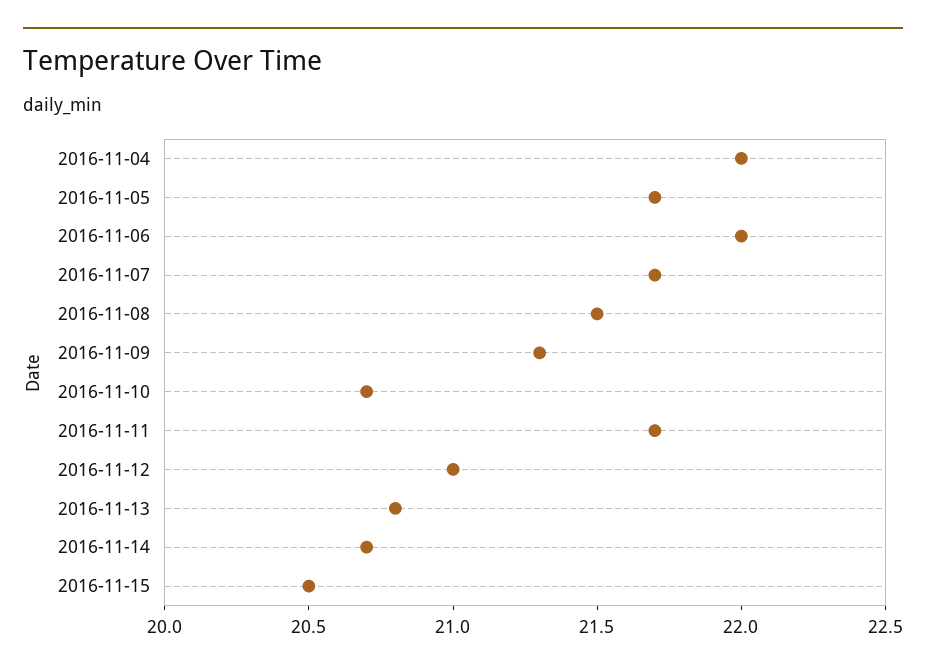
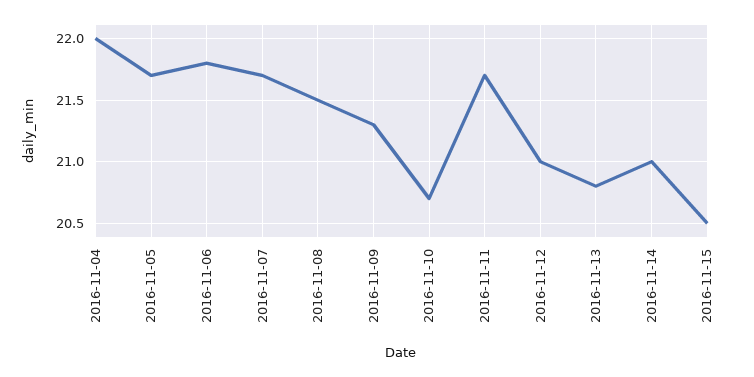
  {
    "2016-11-04": 22,
    "2016-11-05": 21.7,
-   "2016-11-06": 22,
+   "2016-11-06": 21.8,
    "2016-11-07": 21.7,
    "2016-11-08": 21.5,
    "2016-11-09": 21.3,
    "2016-11-10": 20.7,
    "2016-11-11": 21.7,
    "2016-11-12": 21,
    "2016-11-13": 20.8,
-   "2016-11-14": 20.7,
+   "2016-11-14": 21,
    "2016-11-15": 20.5
  }

